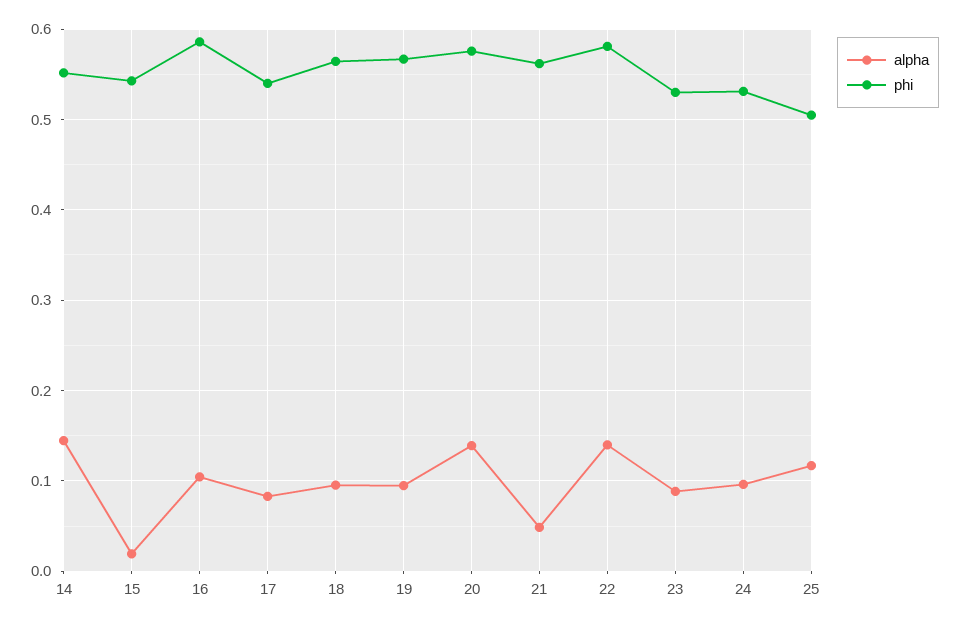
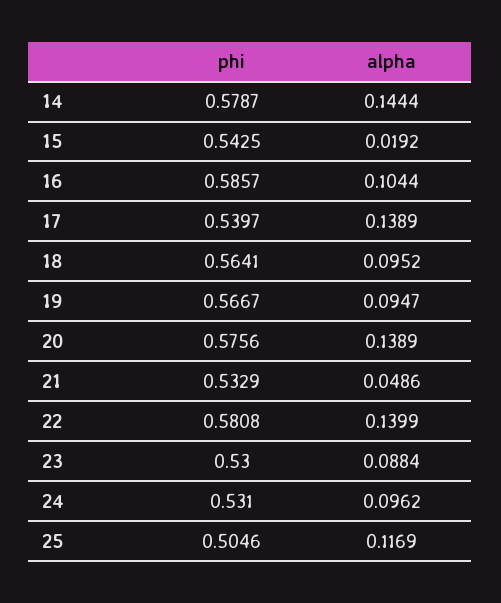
  {
    "alpha": {
      "14": 0.1444,
      "15": 0.0192,
      "16": 0.1044,
-     "17": 0.08,
+     "17": 0.1389,
      "18": 0.0952,
      "19": 0.0947,
      "20": 0.1389,
      "21": 0.0486,
      "22": 0.1399,
      "23": 0.0884,
      "24": 0.0962,
      "25": 0.1169
    },
    "phi": {
-     "14": 0.55,
+     "14": 0.5787,
      "15": 0.5425,
      "16": 0.5857,
      "17": 0.5397,
      "18": 0.5641,
      "19": 0.5667,
      "20": 0.5756,
-     "21": 0.56,
+     "21": 0.5329,
      "22": 0.5808,
      "23": 0.53,
      "24": 0.531,
      "25": 0.5046
    }
  }

